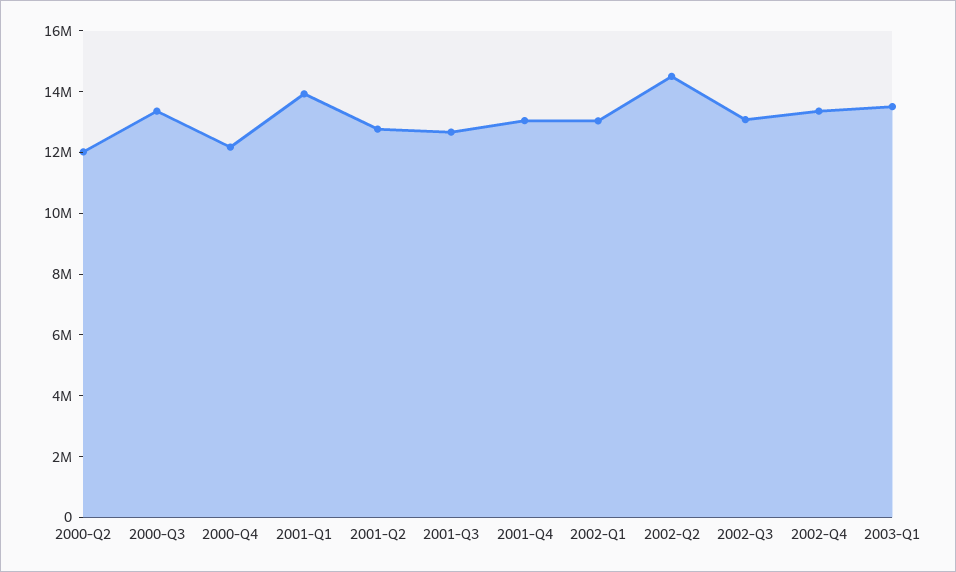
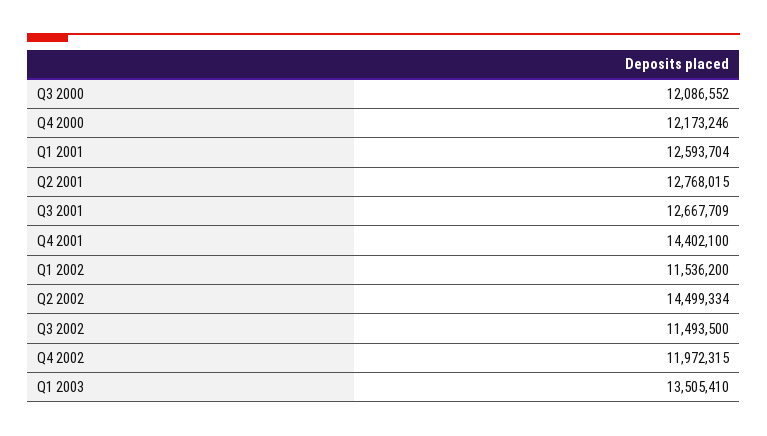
  {
-   "2000-Q2": 12000000,
-   "2000-Q3": 13500000,
+   "2000-Q3": 12086552,
    "2000-Q4": 12173246,
-   "2001-Q1": 14000000,
+   "2001-Q1": 12593704,
    "2001-Q2": 12768015,
    "2001-Q3": 12667709,
-   "2001-Q4": 13000000,
+   "2001-Q4": 14402100,
-   "2002-Q1": 13000000,
+   "2002-Q1": 11536200,
    "2002-Q2": 14499334,
-   "2002-Q3": 13000000,
+   "2002-Q3": 11493500,
-   "2002-Q4": 13500000,
+   "2002-Q4": 11972315,
    "2003-Q1": 13505410
  }

